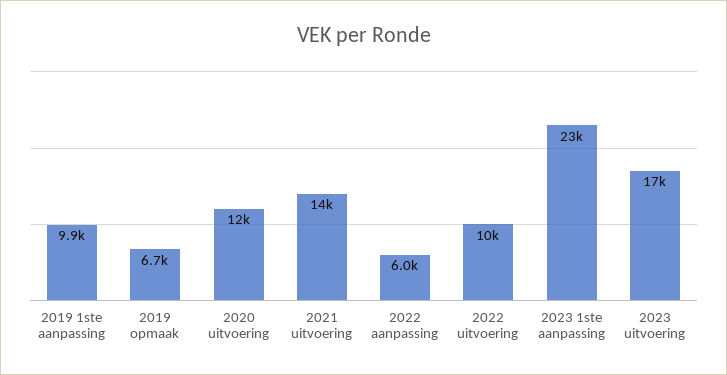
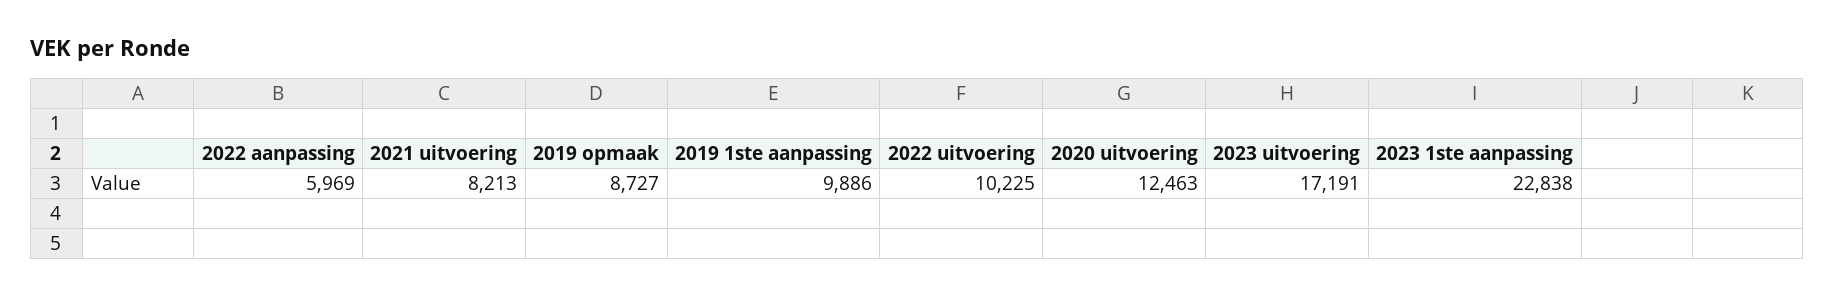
  {
    "2019 1ste aanpassing": 9886,
-   "2019 opmaak": 6700,
+   "2019 opmaak": 8727,
    "2020 uitvoering": 12463,
-   "2021 uitvoering": 14000,
+   "2021 uitvoering": 8213,
    "2022 aanpassing": 5969,
    "2022 uitvoering": 10225,
    "2023 1ste aanpassing": 22838,
    "2023 uitvoering": 17191
  }

